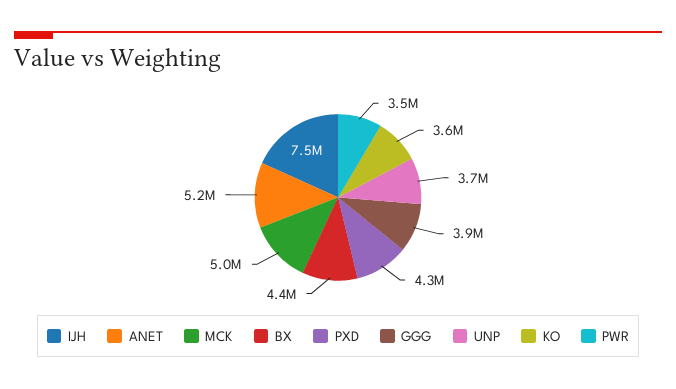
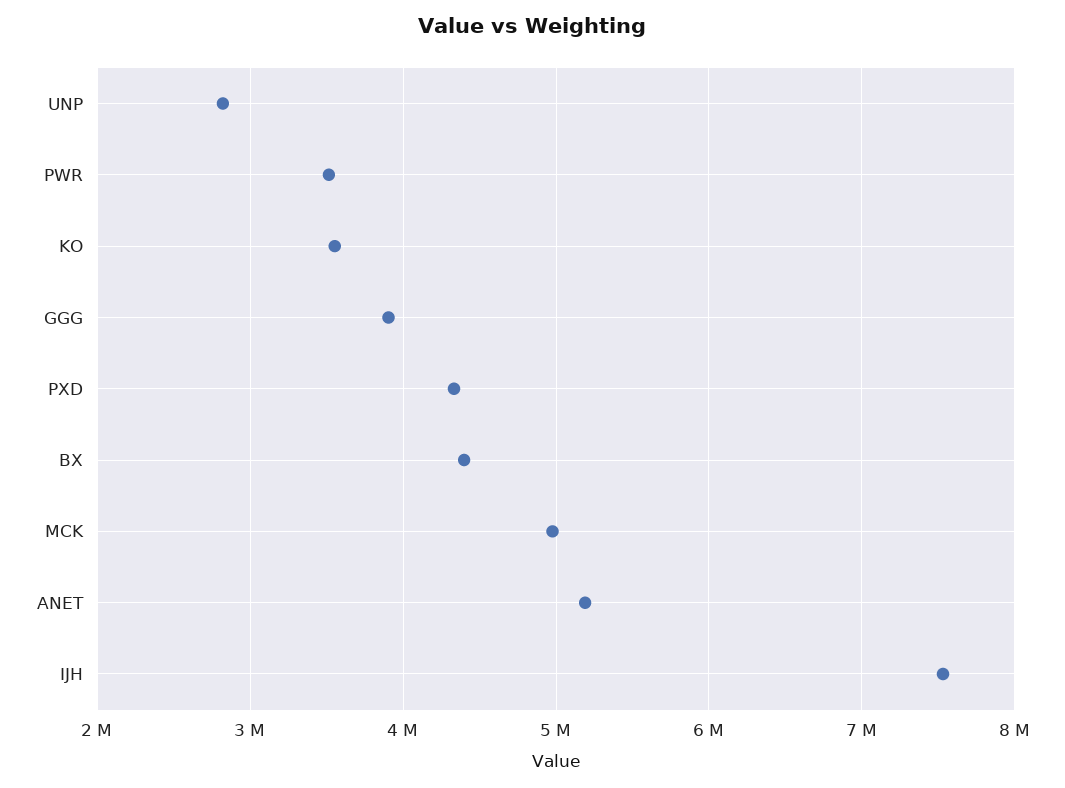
  {
    "IJH": 7500000,
    "ANET": 5200000,
    "MCK": 5000000,
    "BX": 4400000,
    "PXD": 4300000,
    "GGG": 3900000,
-   "UNP": 3700000,
+   "UNP": 2800000,
    "KO": 3600000,
    "PWR": 3500000
  }

